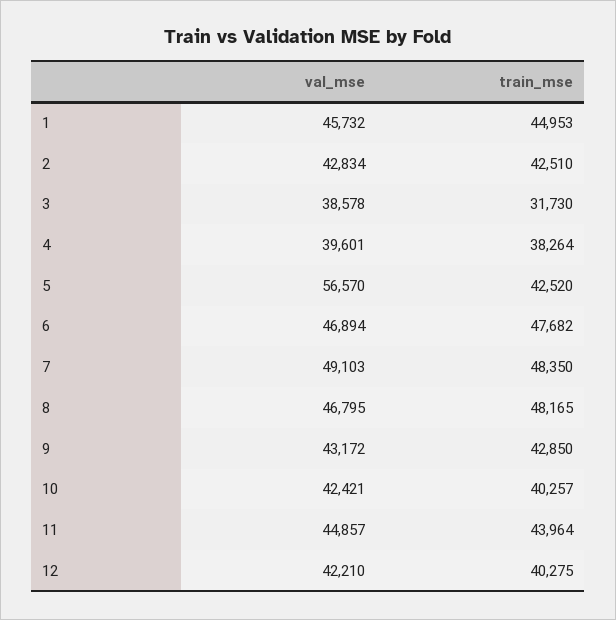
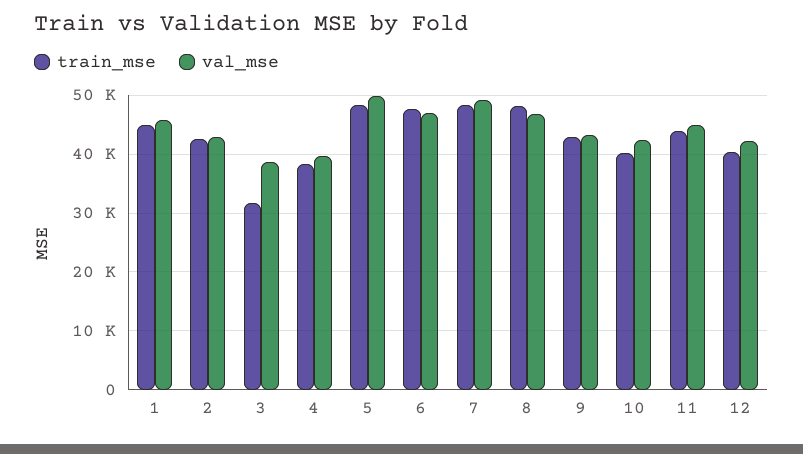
  {
    "val_mse": {
      "1": 45732,
      "2": 42834,
      "3": 38578,
      "4": 39601,
-     "5": 56570,
+     "5": 50000,
      "6": 46894,
      "7": 49103,
      "8": 46795,
      "9": 43172,
      "10": 42421,
      "11": 44857,
      "12": 42210
    },
    "train_mse": {
      "1": 44953,
      "2": 42510,
      "3": 31730,
      "4": 38264,
-     "5": 42520,
+     "5": 48000,
      "6": 47682,
      "7": 48350,
      "8": 48165,
      "9": 42850,
      "10": 40257,
      "11": 43964,
      "12": 40275
    }
  }

